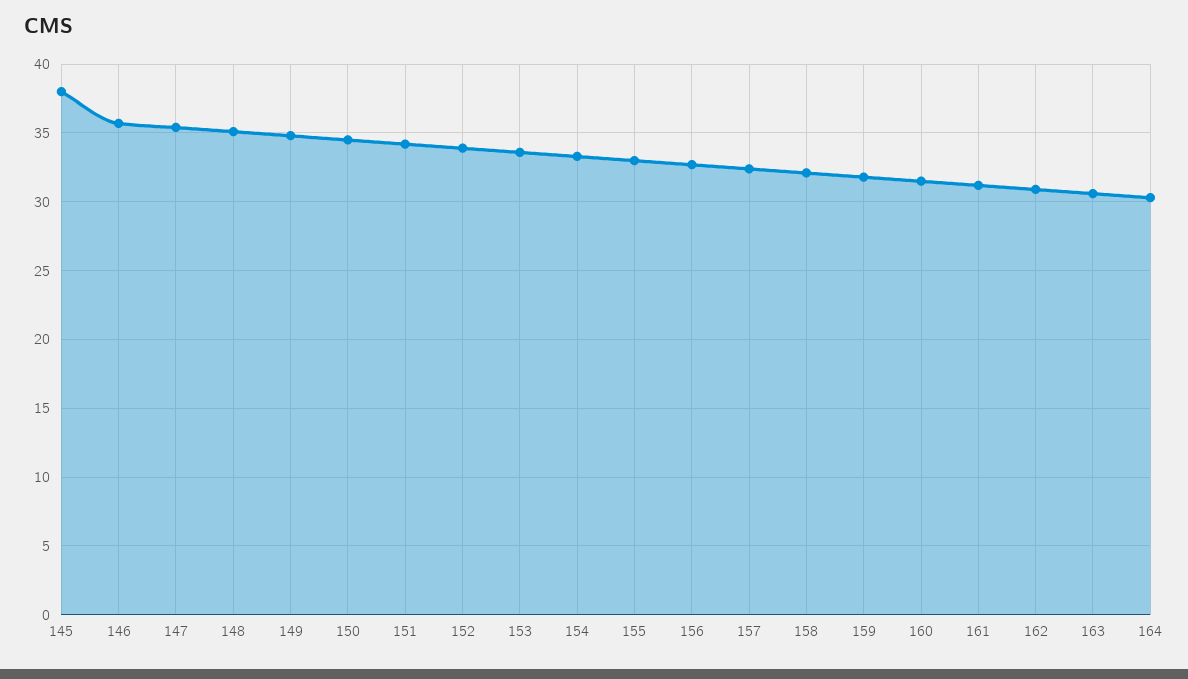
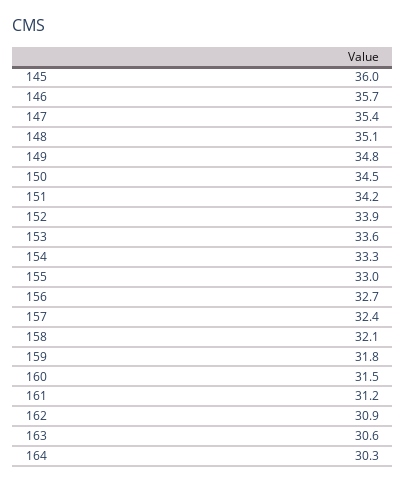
  {
-   "145": 38,
+   "145": 36,
    "146": 35.7,
    "147": 35.4,
    "148": 35.1,
    "149": 34.8,
    "150": 34.5,
    "151": 34.2,
    "152": 33.9,
    "153": 33.6,
    "154": 33.3,
    "155": 33,
    "156": 32.7,
    "157": 32.4,
    "158": 32.1,
    "159": 31.8,
    "160": 31.5,
    "161": 31.2,
    "162": 30.9,
    "163": 30.6,
    "164": 30.3
  }

